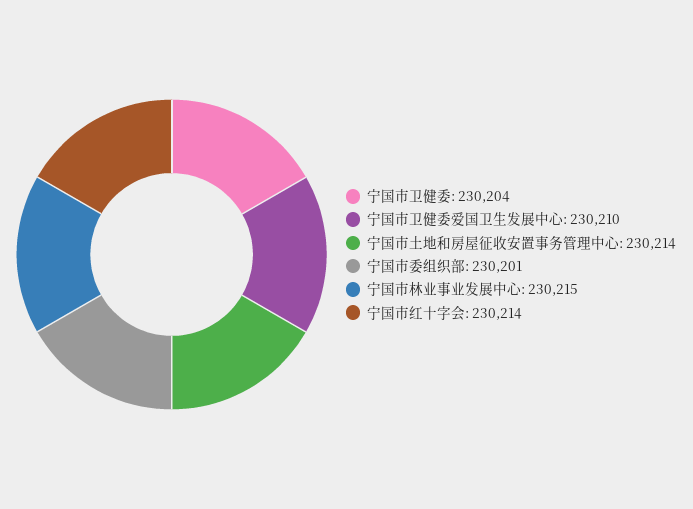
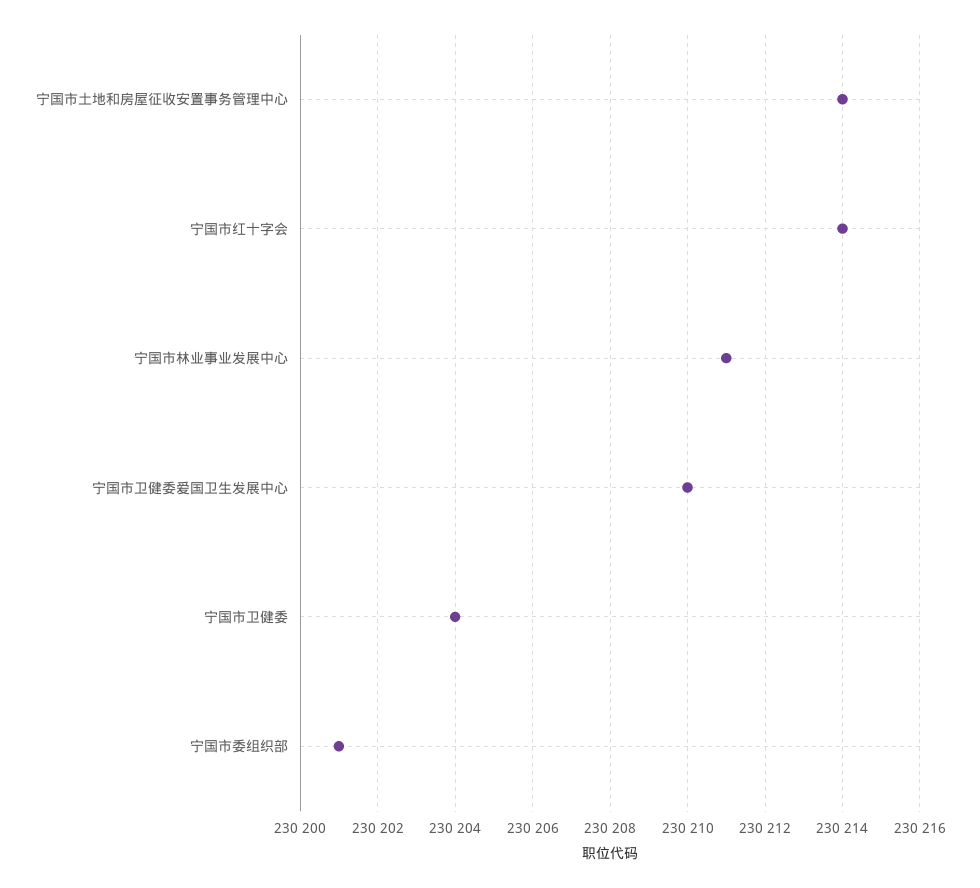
  {
    "宁国市卫健委": 230204,
    "宁国市卫健委爱国卫生发展中心": 230210,
    "宁国市土地和房屋征收安置事务管理中心": 230214,
    "宁国市委组织部": 230201,
-   "宁国市林业事业发展中心": 230215,
+   "宁国市林业事业发展中心": 230211,
    "宁国市红十字会": 230214
  }

